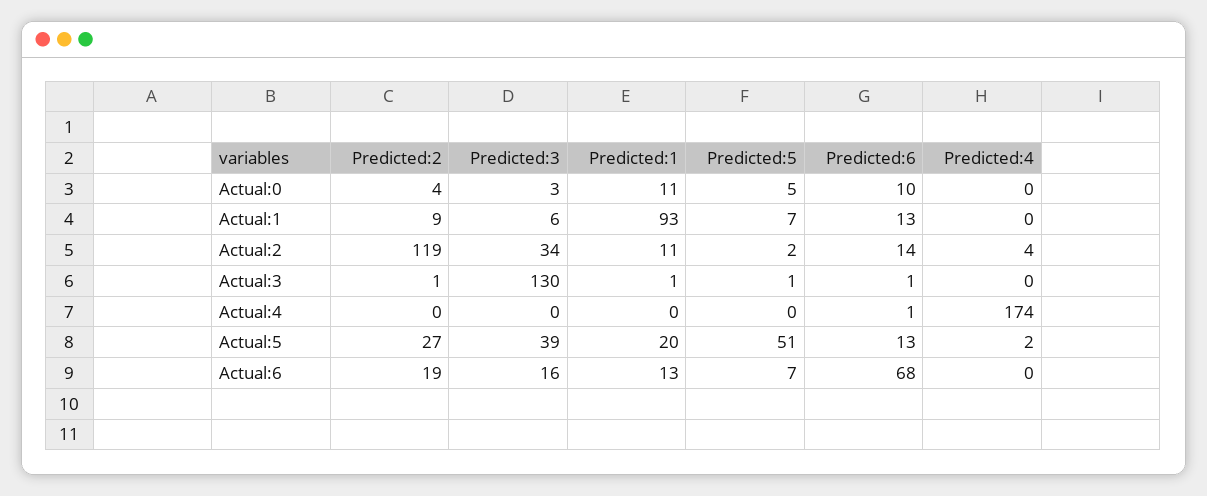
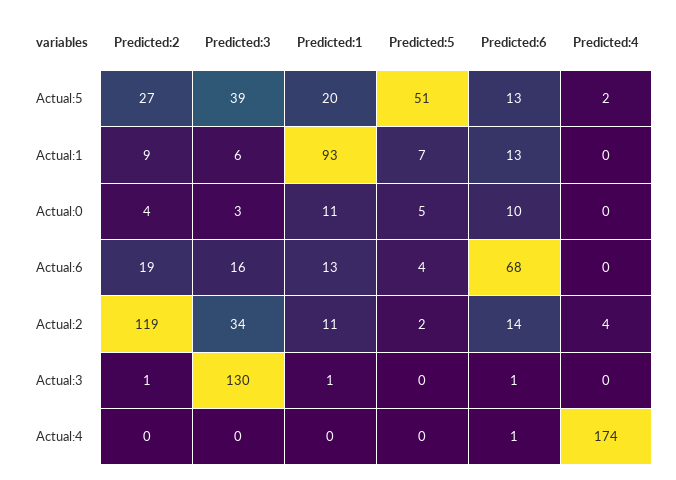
  {
    "Predicted:2": {
      "Actual:0": 4,
      "Actual:1": 9,
      "Actual:2": 119,
      "Actual:3": 1,
      "Actual:4": 0,
      "Actual:5": 27,
      "Actual:6": 19
    },
    "Predicted:3": {
      "Actual:0": 3,
      "Actual:1": 6,
      "Actual:2": 34,
      "Actual:3": 130,
      "Actual:4": 0,
      "Actual:5": 39,
      "Actual:6": 16
    },
    "Predicted:1": {
      "Actual:0": 11,
      "Actual:1": 93,
      "Actual:2": 11,
      "Actual:3": 1,
      "Actual:4": 0,
      "Actual:5": 20,
      "Actual:6": 13
    },
    "Predicted:5": {
      "Actual:0": 5,
      "Actual:1": 7,
      "Actual:2": 2,
-     "Actual:3": 1,
+     "Actual:3": 0,
      "Actual:4": 0,
      "Actual:5": 51,
-     "Actual:6": 7
+     "Actual:6": 4
    },
    "Predicted:6": {
      "Actual:0": 10,
      "Actual:1": 13,
      "Actual:2": 14,
      "Actual:3": 1,
      "Actual:4": 1,
      "Actual:5": 13,
      "Actual:6": 68
    },
    "Predicted:4": {
      "Actual:0": 0,
      "Actual:1": 0,
      "Actual:2": 4,
      "Actual:3": 0,
      "Actual:4": 174,
      "Actual:5": 2,
      "Actual:6": 0
    }
  }

